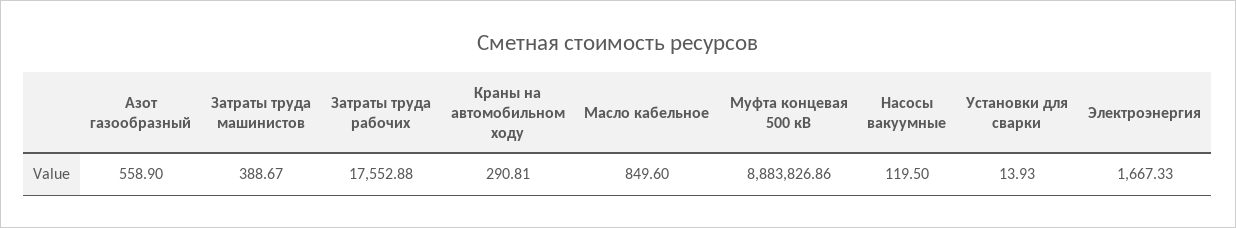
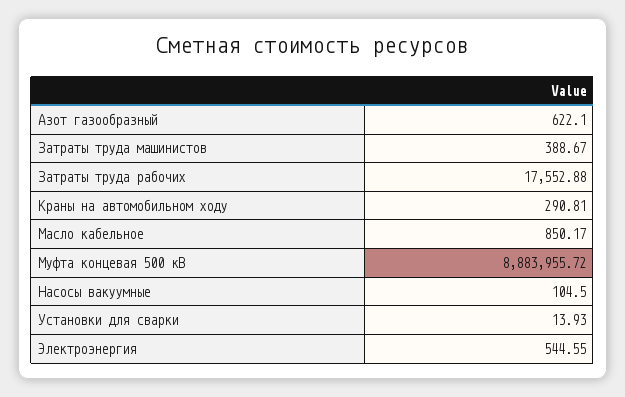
  {
-   "Азот газообразный": 558.9,
+   "Азот газообразный": 622.1,
    "Затраты труда машинистов": 388.67,
    "Затраты труда рабочих": 17552.88,
    "Краны на автомобильном ходу": 290.81,
-   "Масло кабельное": 849.6,
+   "Масло кабельное": 850.17,
-   "Муфта концевая 500 кВ": 8883826.86,
+   "Муфта концевая 500 кВ": 8883955.72,
-   "Насосы вакуумные": 119.5,
+   "Насосы вакуумные": 104.5,
    "Установки для сварки": 13.93,
-   "Электроэнергия": 1667.33
+   "Электроэнергия": 544.55
  }

